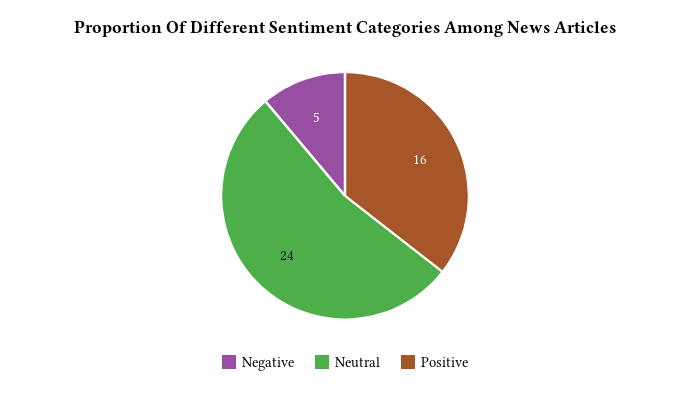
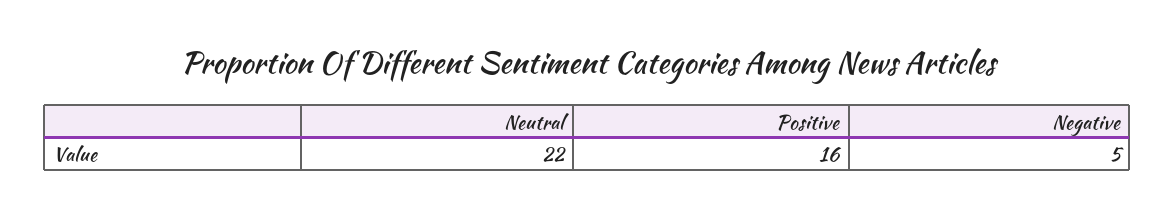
  {
    "Negative": 5,
-   "Neutral": 24,
+   "Neutral": 22,
    "Positive": 16
  }

